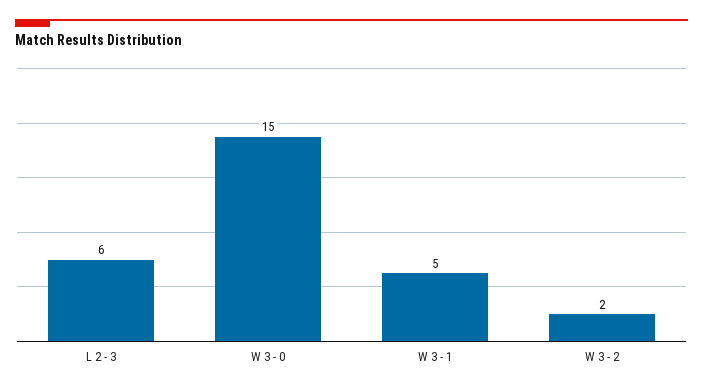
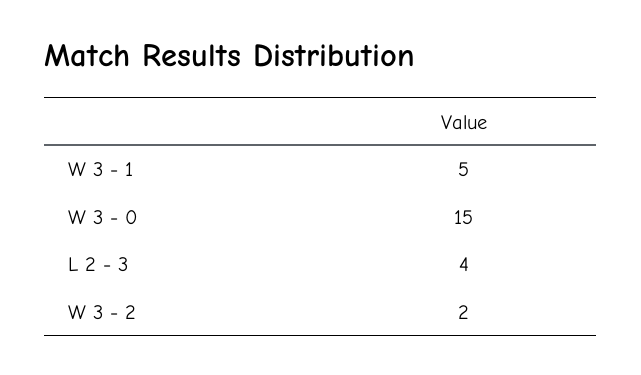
  {
-   "L 2 - 3": 6,
+   "L 2 - 3": 4,
    "W 3 - 0": 15,
    "W 3 - 1": 5,
    "W 3 - 2": 2
  }

